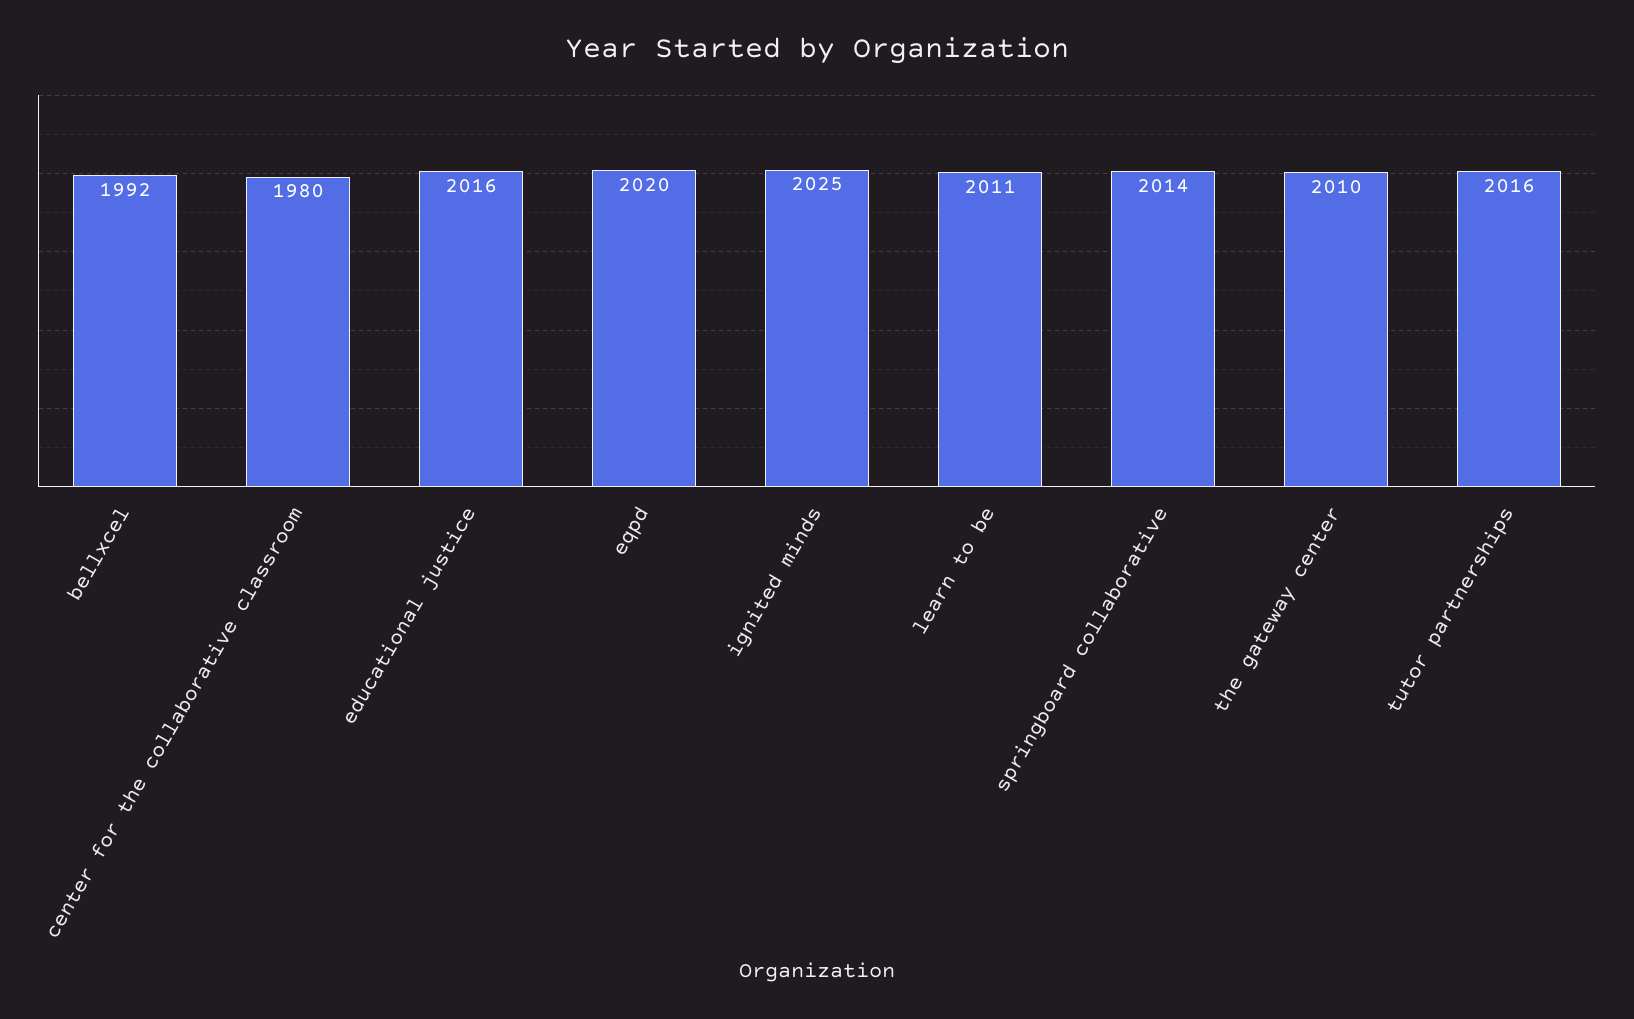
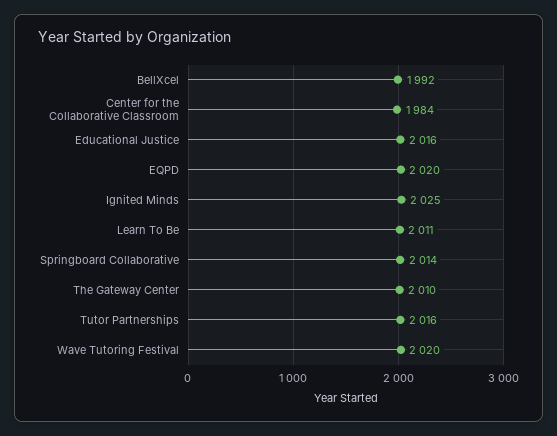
  {
    "bellxcel": 1992,
-   "center for the collaborative classroom": 1980,
+   "center for the collaborative classroom": 1984,
    "educational justice": 2016,
    "eqpd": 2020,
    "ignited minds": 2025,
    "learn to be": 2011,
    "springboard collaborative": 2014,
    "the gateway center": 2010,
-   "tutor partnerships": 2016
+   "tutor partnerships": 2016,
+   "Wave Tutoring Festival": 2020
  }

